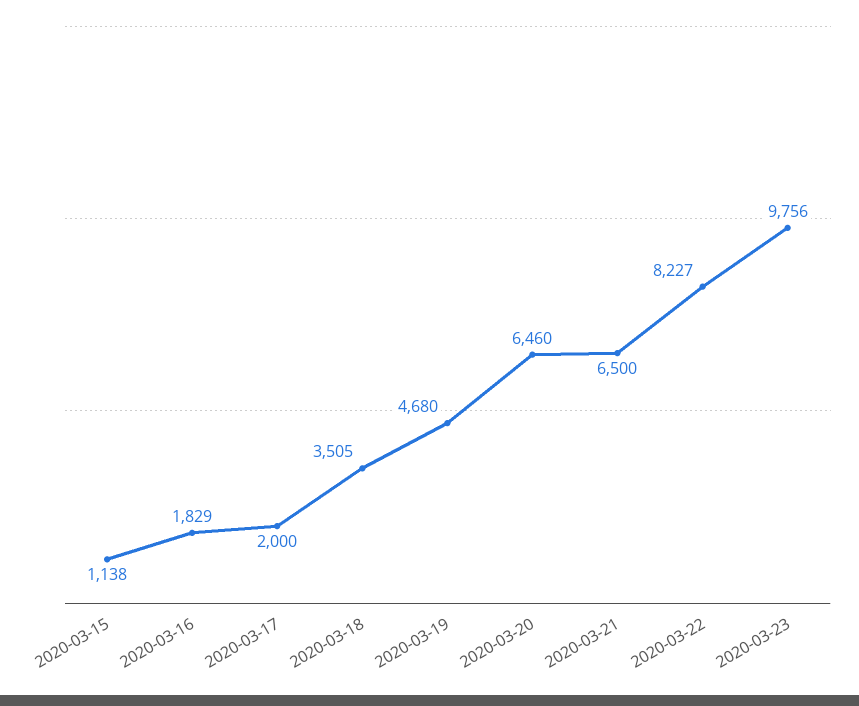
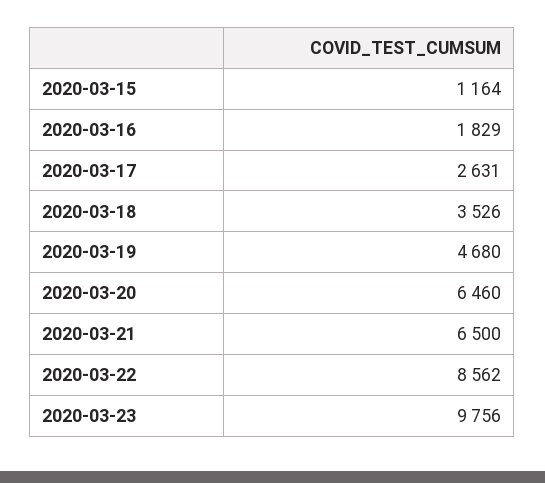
  {
-   "2020-03-15": 1138,
+   "2020-03-15": 1164,
    "2020-03-16": 1829,
-   "2020-03-17": 2000,
+   "2020-03-17": 2631,
-   "2020-03-18": 3505,
+   "2020-03-18": 3526,
    "2020-03-19": 4680,
    "2020-03-20": 6460,
    "2020-03-21": 6500,
-   "2020-03-22": 8227,
+   "2020-03-22": 8562,
    "2020-03-23": 9756
  }

